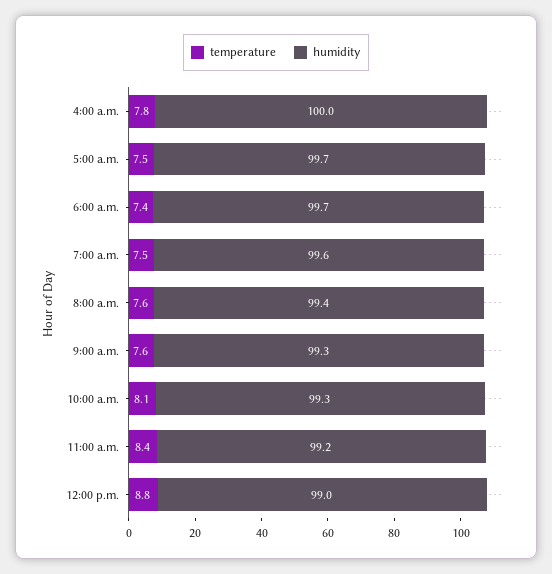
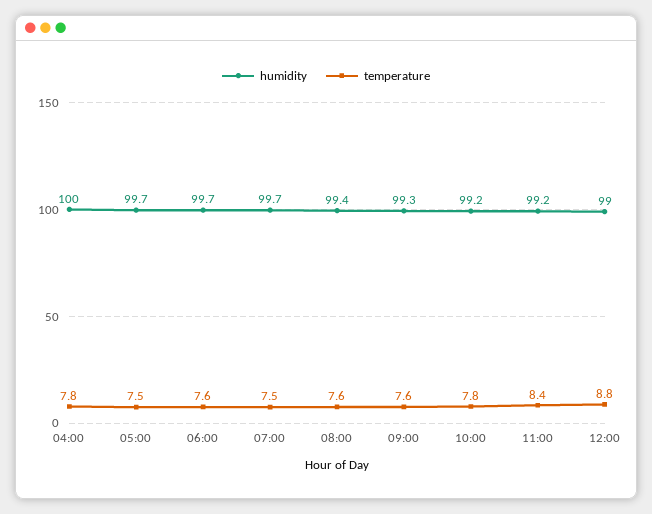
  {
    "temperature": {
      "4:00 a.m.": 7.8,
      "5:00 a.m.": 7.5,
-     "6:00 a.m.": 7.4,
+     "6:00 a.m.": 7.6,
      "7:00 a.m.": 7.5,
      "8:00 a.m.": 7.6,
      "9:00 a.m.": 7.6,
-     "10:00 a.m.": 8.1,
+     "10:00 a.m.": 7.8,
      "11:00 a.m.": 8.4,
      "12:00 p.m.": 8.8
    },
    "humidity": {
      "4:00 a.m.": 100,
      "5:00 a.m.": 99.7,
      "6:00 a.m.": 99.7,
-     "7:00 a.m.": 99.6,
+     "7:00 a.m.": 99.7,
      "8:00 a.m.": 99.4,
      "9:00 a.m.": 99.3,
-     "10:00 a.m.": 99.3,
+     "10:00 a.m.": 99.2,
      "11:00 a.m.": 99.2,
      "12:00 p.m.": 99
    }
  }

